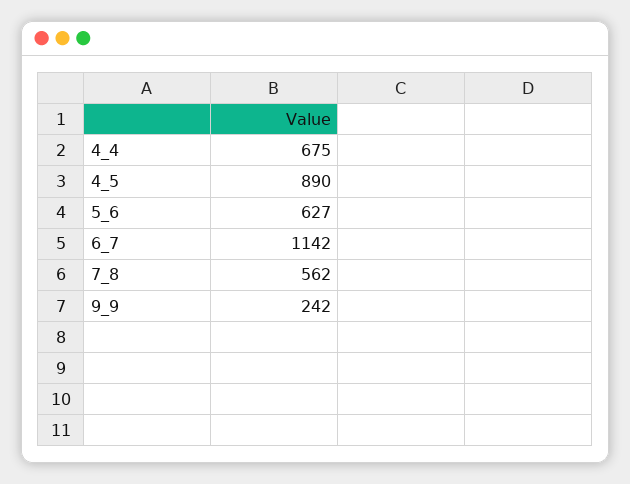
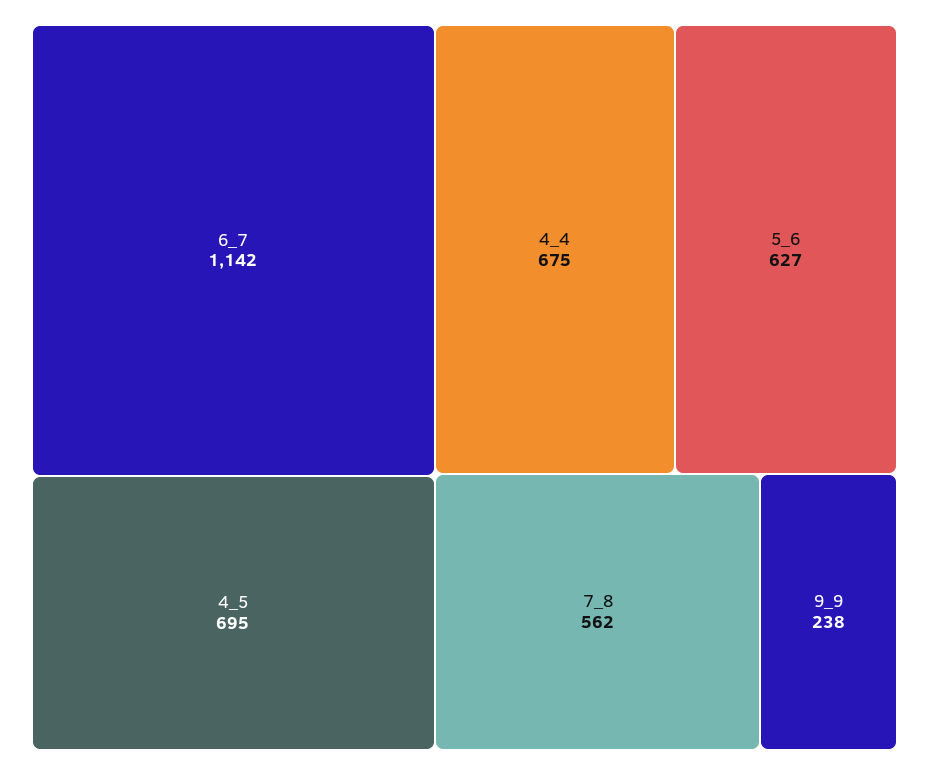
  {
    "4_4": 675,
-   "4_5": 890,
+   "4_5": 695,
    "5_6": 627,
    "6_7": 1142,
    "7_8": 562,
-   "9_9": 242
+   "9_9": 238
  }

